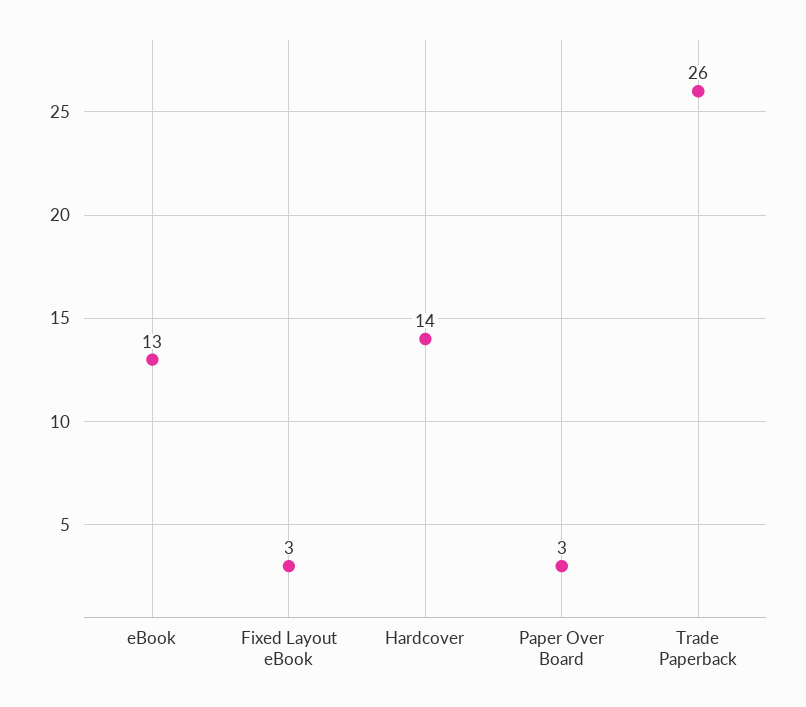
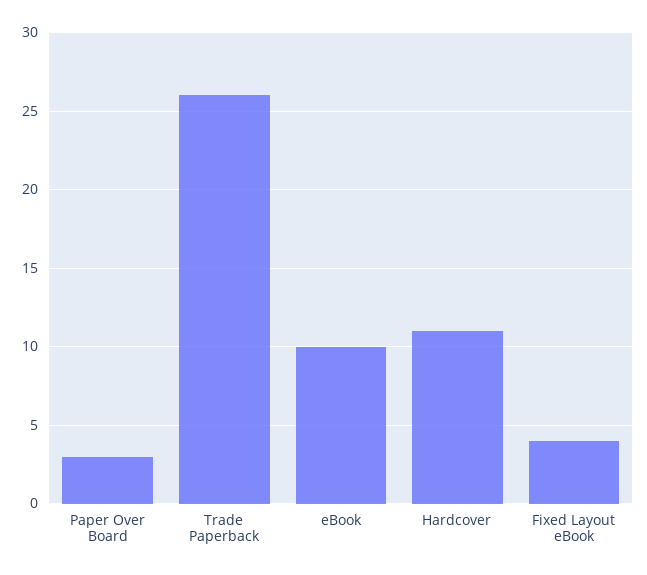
  {
-   "eBook": 13,
+   "eBook": 10,
-   "Fixed Layout eBook": 3,
+   "Fixed Layout eBook": 4,
-   "Hardcover": 14,
+   "Hardcover": 11,
    "Paper Over Board": 3,
    "Trade Paperback": 26
  }

